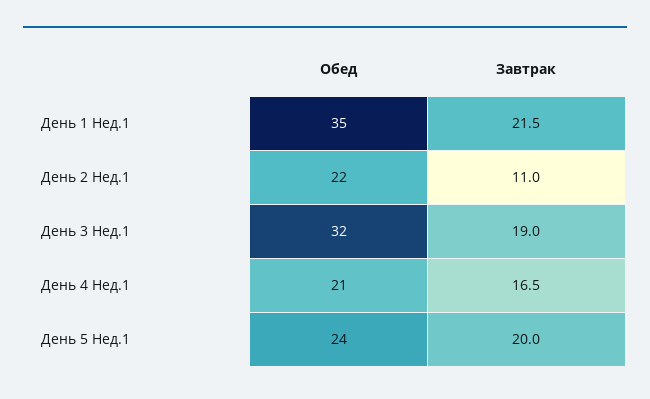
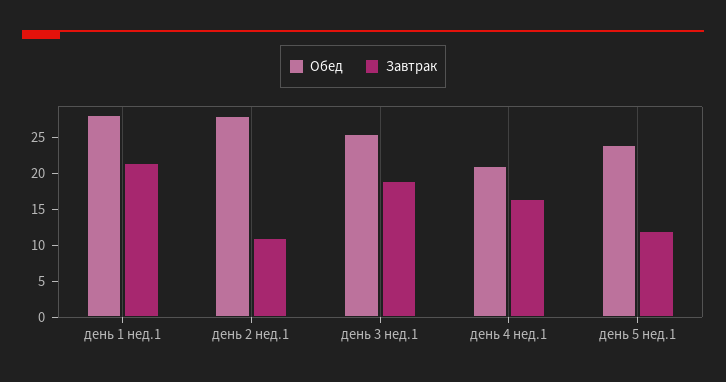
  {
    "Обед": {
-     "День 1 Нед.1": 35,
+     "День 1 Нед.1": 27.5,
-     "День 2 Нед.1": 22,
+     "День 2 Нед.1": 27.5,
-     "День 3 Нед.1": 32,
+     "День 3 Нед.1": 25,
      "День 4 Нед.1": 21,
      "День 5 Нед.1": 24
    },
    "Завтрак": {
      "День 1 Нед.1": 21.5,
      "День 2 Нед.1": 11,
      "День 3 Нед.1": 19,
      "День 4 Нед.1": 16.5,
-     "День 5 Нед.1": 20
+     "День 5 Нед.1": 12.5
    }
  }

